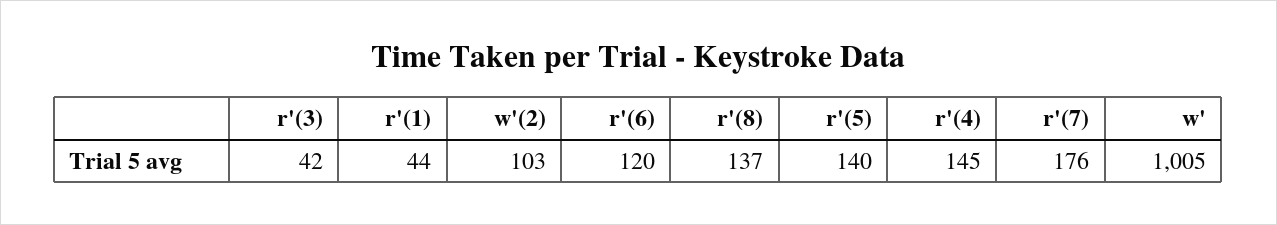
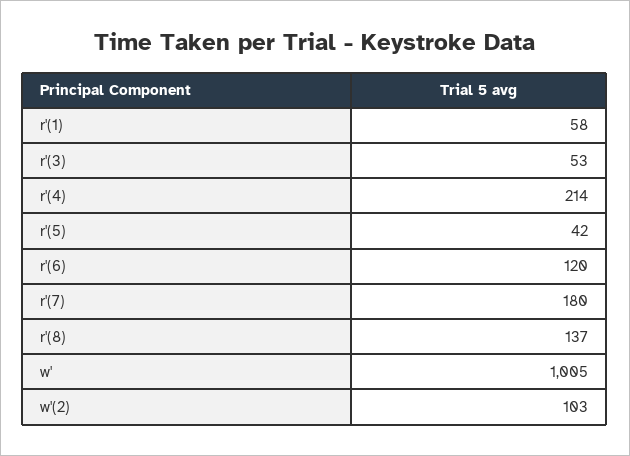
  {
-   "r'(3)": 42,
+   "r'(3)": 53,
-   "r'(1)": 44,
+   "r'(1)": 58,
    "w'(2)": 103,
    "r'(6)": 120,
    "r'(8)": 137,
-   "r'(5)": 140,
+   "r'(5)": 42,
-   "r'(4)": 145,
+   "r'(4)": 214,
-   "r'(7)": 176,
+   "r'(7)": 180,
    "w'": 1005
  }

